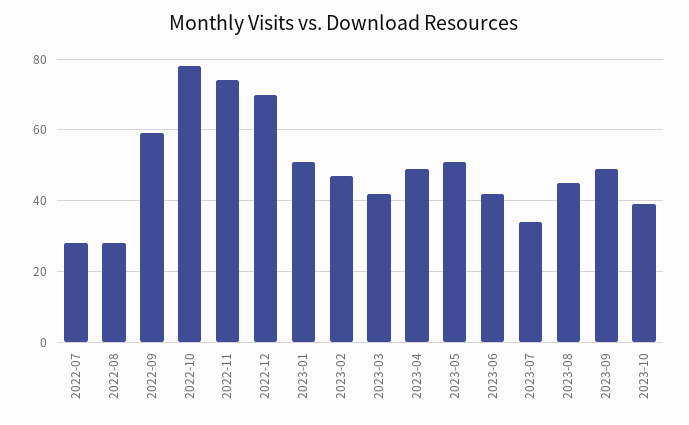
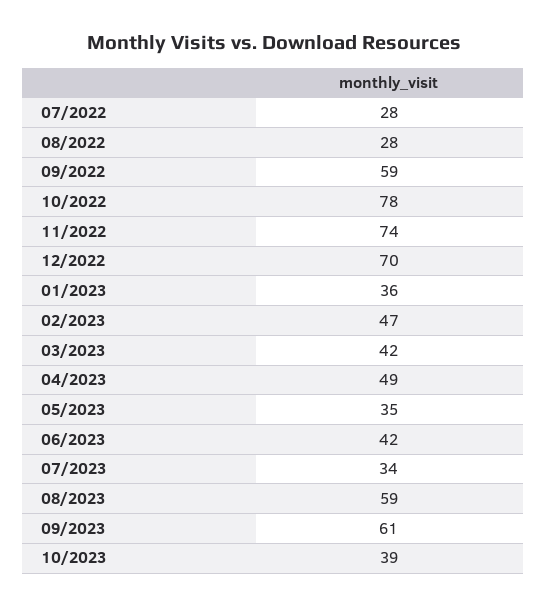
  {
    "2022-07": 28,
    "2022-08": 28,
    "2022-09": 59,
    "2022-10": 78,
    "2022-11": 74,
    "2022-12": 70,
-   "2023-01": 50,
+   "2023-01": 36,
    "2023-02": 47,
    "2023-03": 42,
    "2023-04": 49,
-   "2023-05": 50,
+   "2023-05": 35,
    "2023-06": 42,
    "2023-07": 34,
-   "2023-08": 45,
+   "2023-08": 59,
-   "2023-09": 50,
+   "2023-09": 61,
    "2023-10": 39
  }

